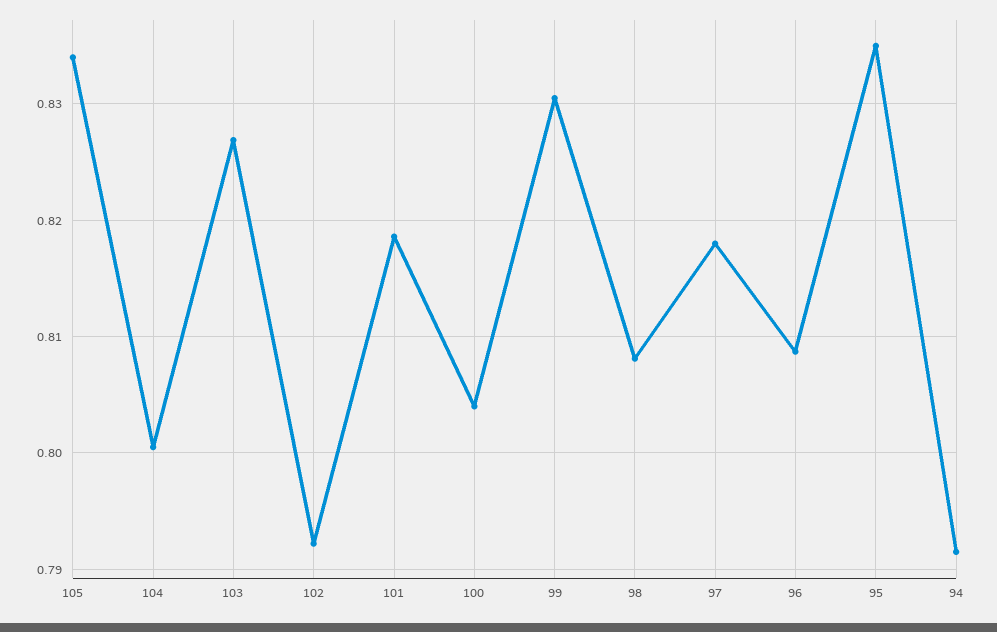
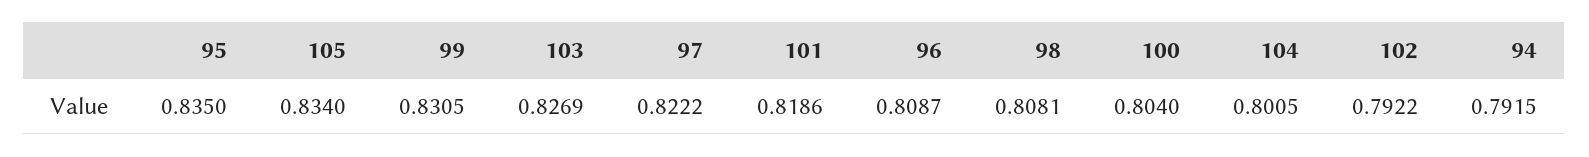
  {
    "105": 0.834,
    "104": 0.8005,
    "103": 0.8269,
    "102": 0.7922,
    "101": 0.8186,
    "100": 0.804,
    "99": 0.8305,
    "98": 0.8081,
-   "97": 0.818,
+   "97": 0.8222,
    "96": 0.8087,
    "95": 0.835,
    "94": 0.7915
  }

